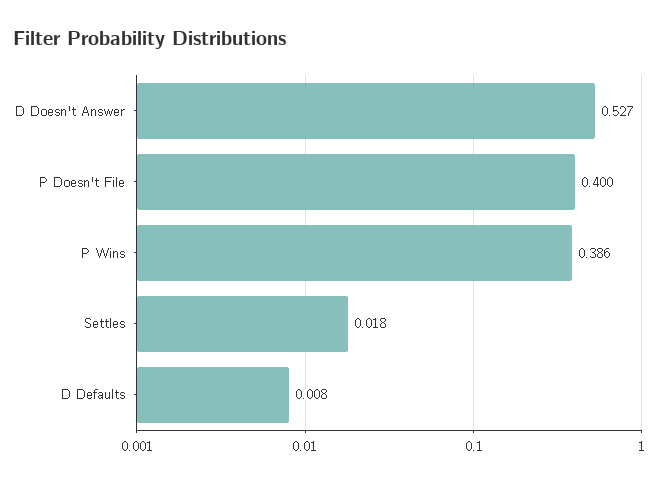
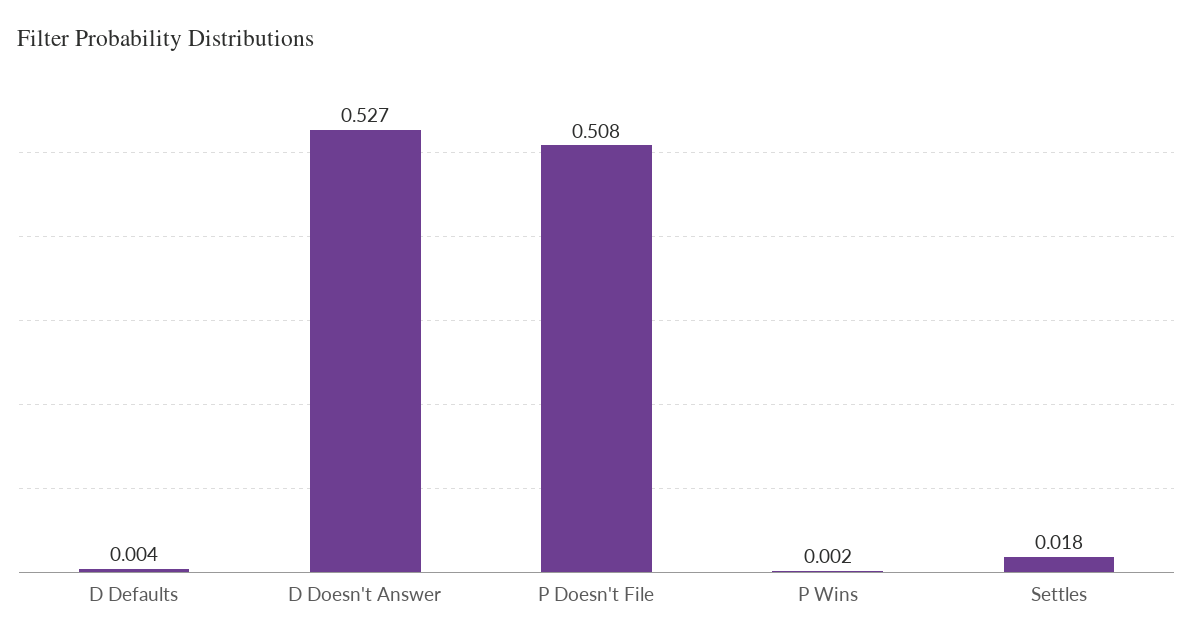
  {
    "D Doesn't Answer": 0.527,
-   "P Doesn't File": 0.4,
+   "P Doesn't File": 0.508,
-   "P Wins": 0.386,
+   "P Wins": 0.002,
    "Settles": 0.018,
-   "D Defaults": 0.008
+   "D Defaults": 0.004
  }

